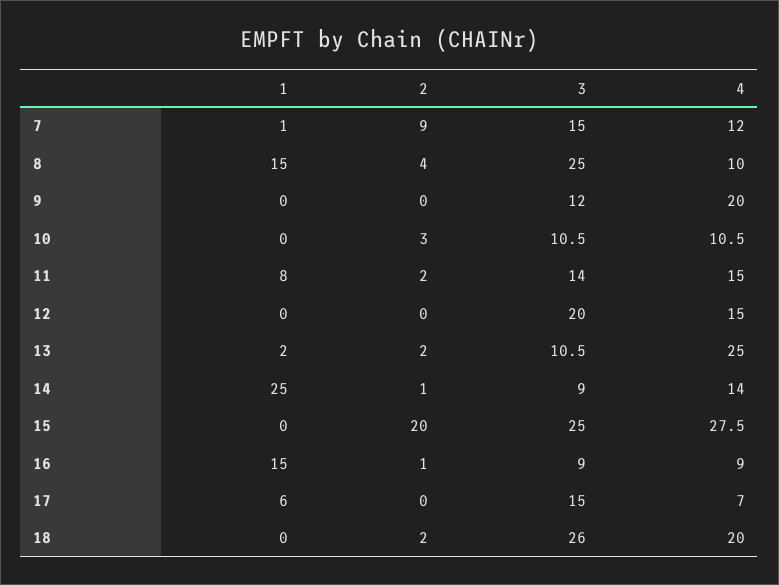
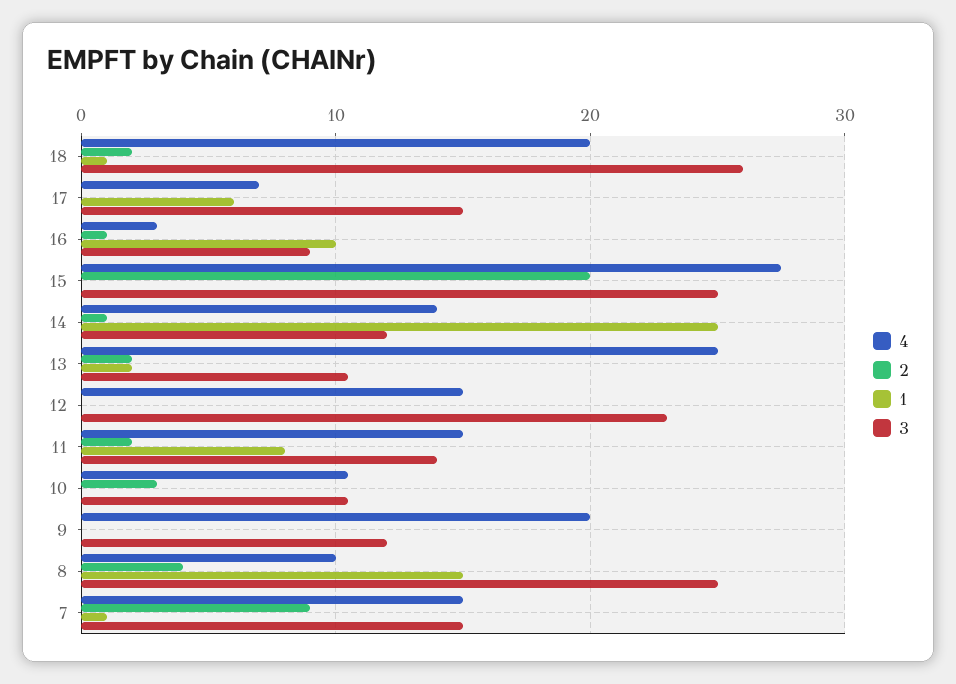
  {
    "1": {
      "7": 1,
      "8": 15,
      "9": 0,
      "10": 0,
      "11": 8,
      "12": 0,
      "13": 2,
      "14": 25,
      "15": 0,
-     "16": 15,
+     "16": 10,
      "17": 6,
-     "18": 0
+     "18": 1
    },
    "2": {
      "7": 9,
      "8": 4,
      "9": 0,
      "10": 3,
      "11": 2,
      "12": 0,
      "13": 2,
      "14": 1,
      "15": 20,
      "16": 1,
      "17": 0,
      "18": 2
    },
    "3": {
      "7": 15,
      "8": 25,
      "9": 12,
      "10": 10.5,
      "11": 14,
-     "12": 20,
+     "12": 23,
      "13": 10.5,
-     "14": 9,
+     "14": 12,
      "15": 25,
      "16": 9,
      "17": 15,
      "18": 26
    },
    "4": {
-     "7": 12,
+     "7": 15,
      "8": 10,
      "9": 20,
      "10": 10.5,
      "11": 15,
      "12": 15,
      "13": 25,
      "14": 14,
      "15": 27.5,
-     "16": 9,
+     "16": 3,
      "17": 7,
      "18": 20
    }
  }

